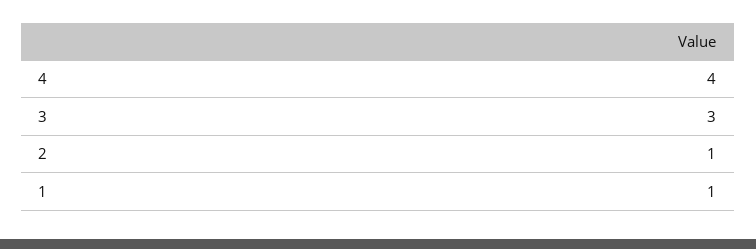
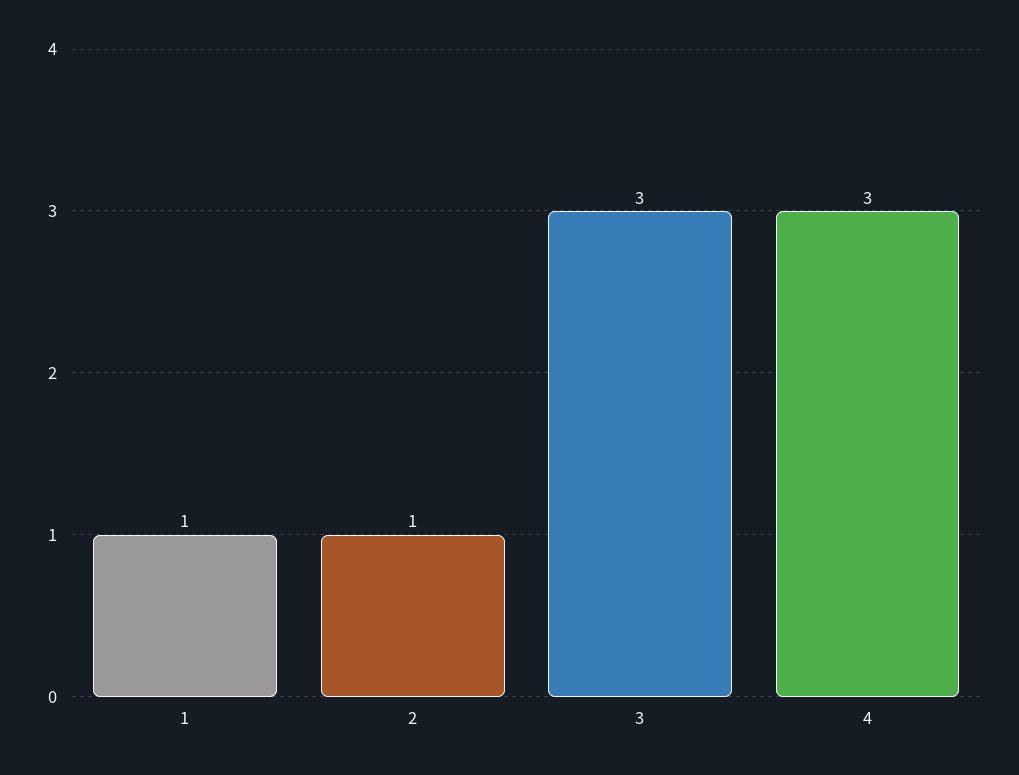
  {
-   "4": 4,
+   "4": 3,
    "3": 3,
    "2": 1,
    "1": 1
  }

